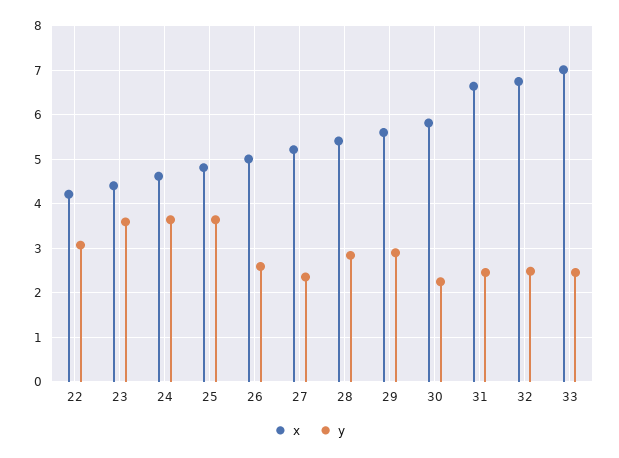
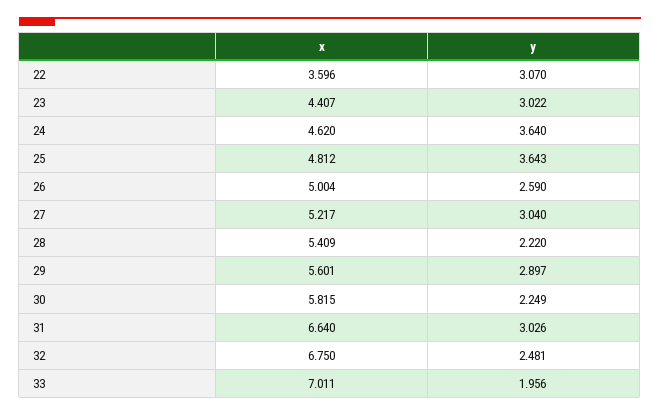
  {
    "x": {
-     "22": 4.2,
+     "22": 3.596,
      "23": 4.407,
      "24": 4.62,
      "25": 4.812,
      "26": 5.004,
      "27": 5.217,
      "28": 5.409,
      "29": 5.601,
      "30": 5.815,
      "31": 6.64,
      "32": 6.75,
      "33": 7.011
    },
    "y": {
      "22": 3.07,
-     "23": 3.6,
+     "23": 3.022,
      "24": 3.64,
      "25": 3.643,
      "26": 2.59,
-     "27": 2.4,
+     "27": 3.04,
-     "28": 2.8,
+     "28": 2.22,
      "29": 2.897,
      "30": 2.249,
-     "31": 2.4,
+     "31": 3.026,
      "32": 2.481,
-     "33": 2.4
+     "33": 1.956
    }
  }

